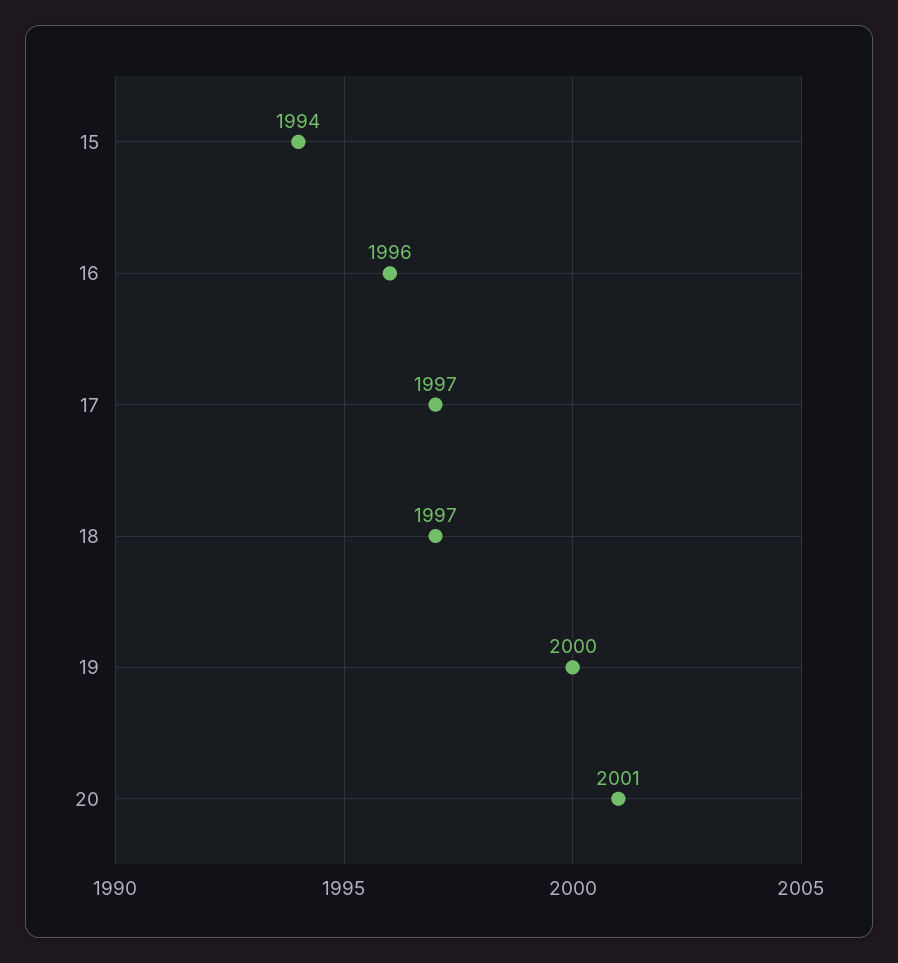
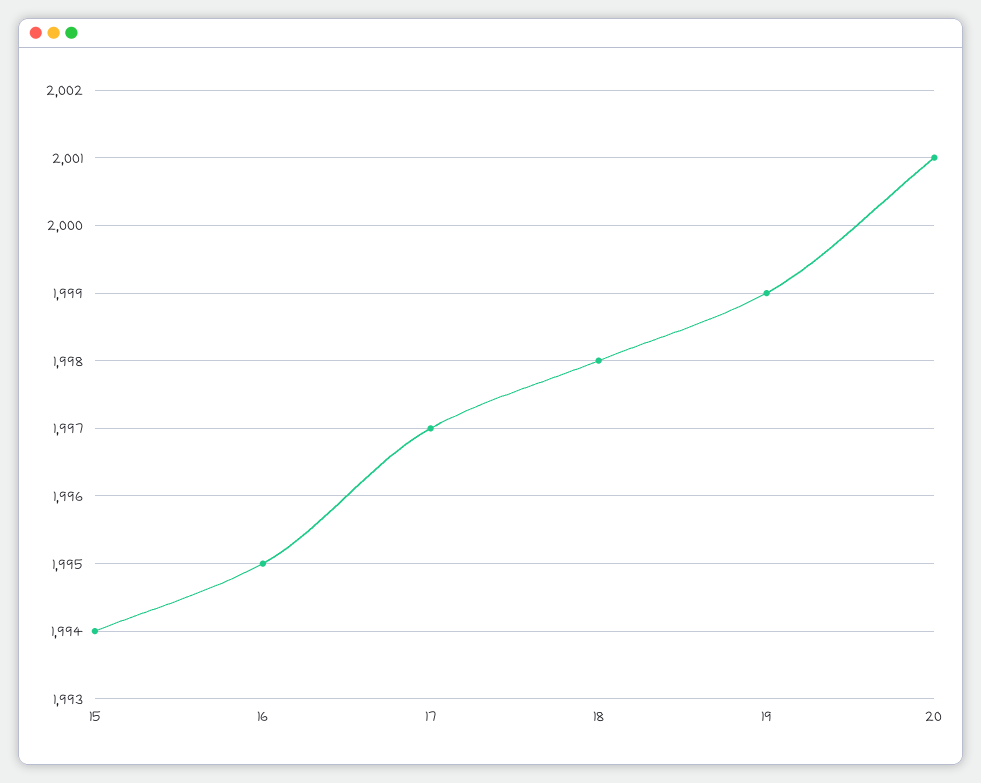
  {
    "15": 1994,
-   "16": 1996,
+   "16": 1995,
    "17": 1997,
-   "18": 1997,
+   "18": 1998,
-   "19": 2000,
+   "19": 1999,
    "20": 2001
  }

